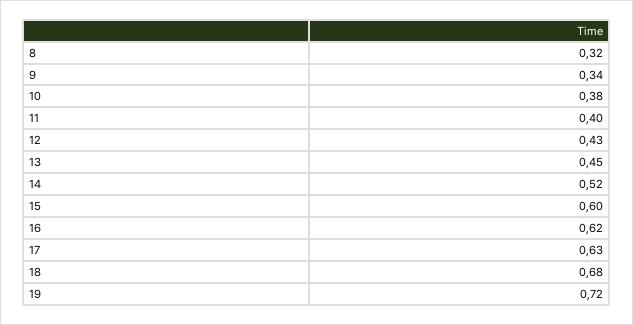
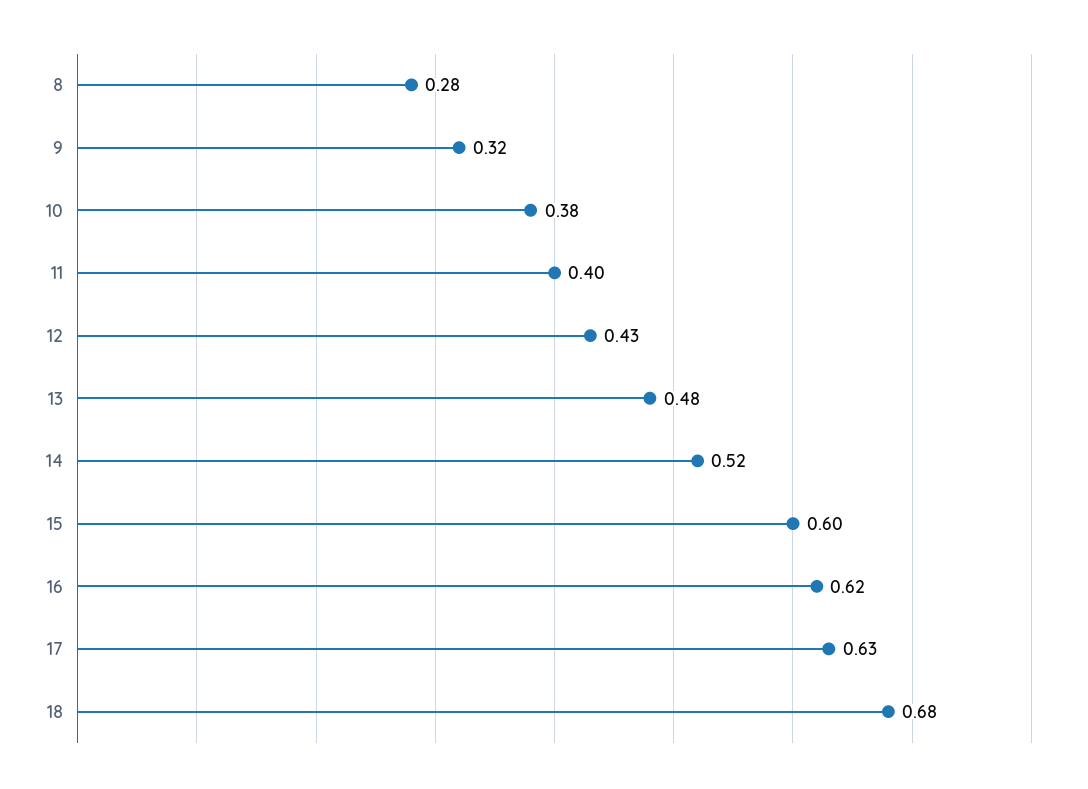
  {
-   "8": 0.32,
+   "8": 0.28,
-   "9": 0.34,
+   "9": 0.32,
    "10": 0.38,
    "11": 0.4,
    "12": 0.43,
-   "13": 0.45,
+   "13": 0.48,
    "14": 0.52,
    "15": 0.6,
    "16": 0.62,
    "17": 0.63,
-   "18": 0.68,
+   "18": 0.68
-   "19": 0.72
  }

